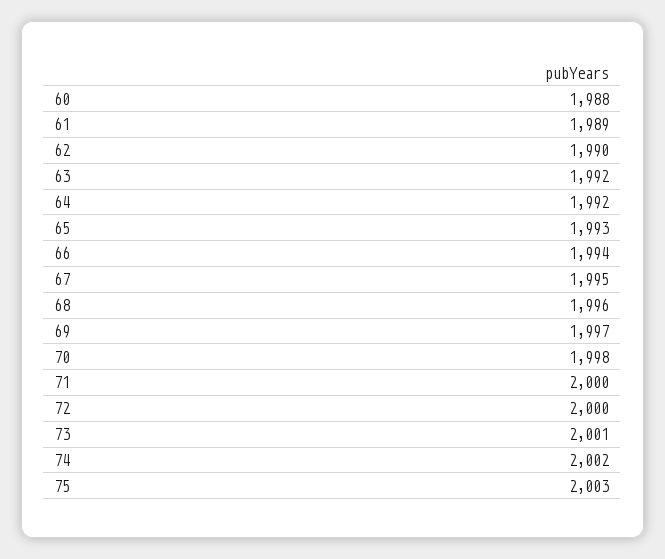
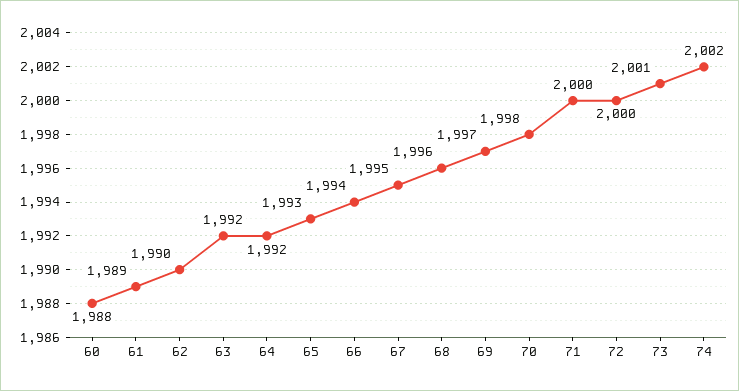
  {
    "60": 1988,
    "61": 1989,
    "62": 1990,
    "63": 1992,
    "64": 1992,
    "65": 1993,
    "66": 1994,
    "67": 1995,
    "68": 1996,
    "69": 1997,
    "70": 1998,
    "71": 2000,
    "72": 2000,
    "73": 2001,
-   "74": 2002,
+   "74": 2002
-   "75": 2003
  }

